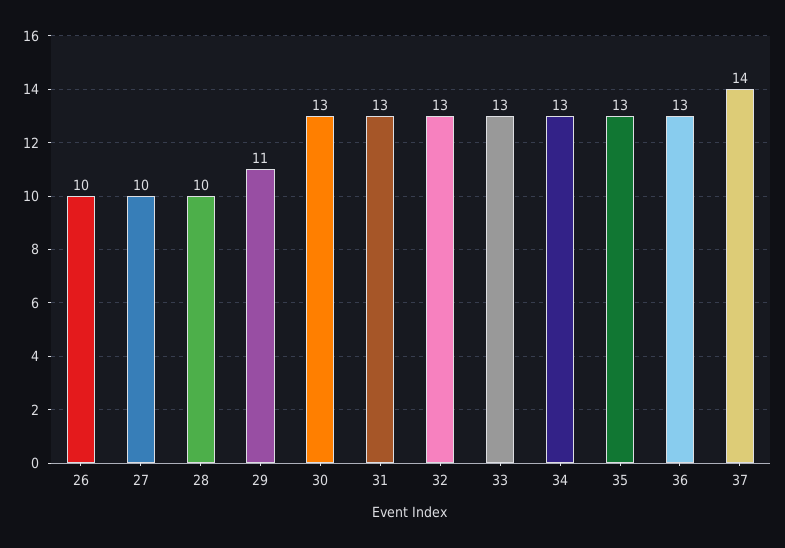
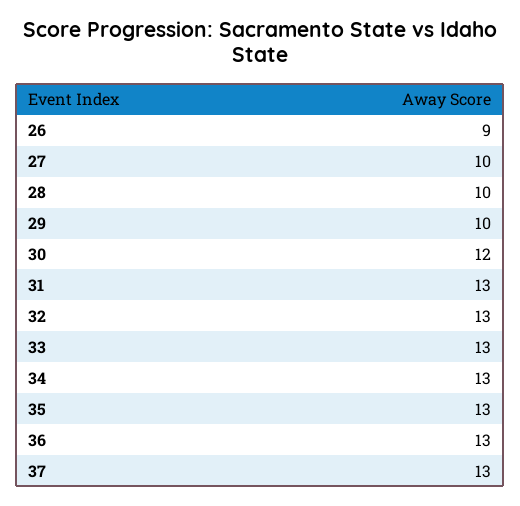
  {
-   "26": 10,
+   "26": 9,
    "27": 10,
    "28": 10,
-   "29": 11,
+   "29": 10,
-   "30": 13,
+   "30": 12,
    "31": 13,
    "32": 13,
    "33": 13,
    "34": 13,
    "35": 13,
    "36": 13,
-   "37": 14
+   "37": 13
  }

